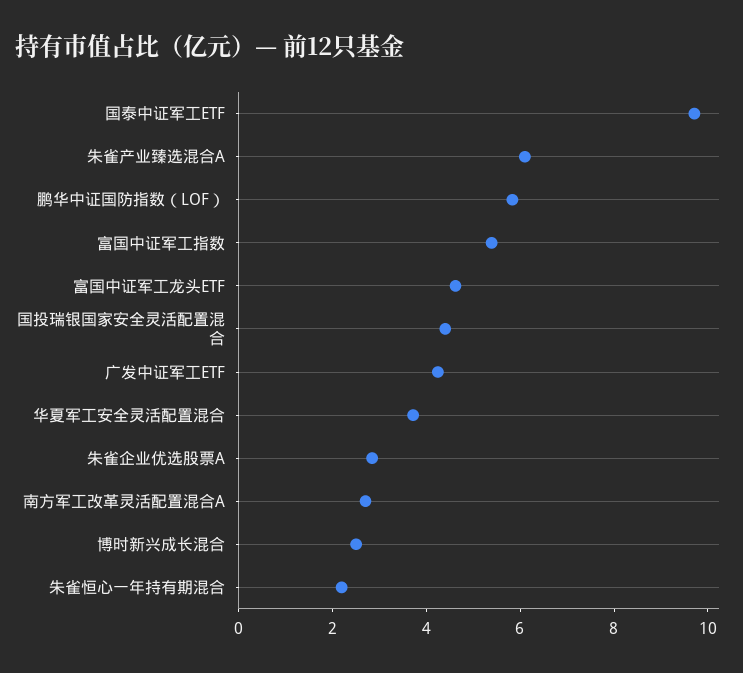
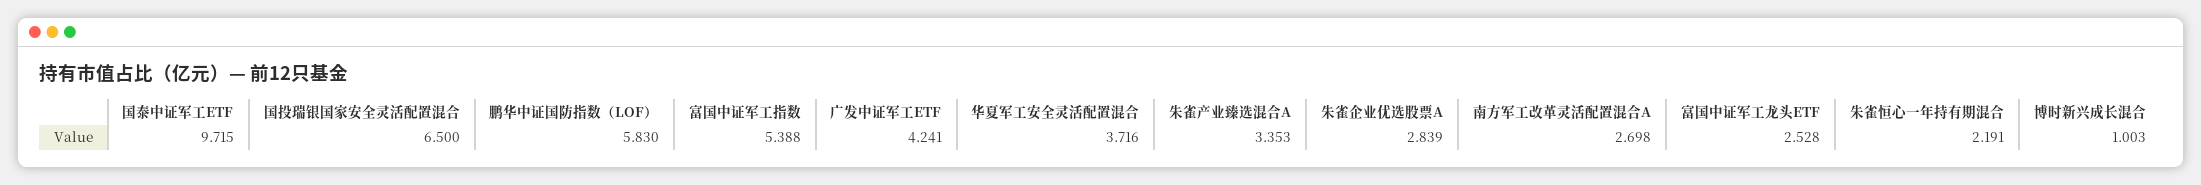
  {
    "国泰中证军工ETF": 9.715,
-   "朱雀产业臻选混合A": 6,
+   "朱雀产业臻选混合A": 3.353,
    "鹏华中证国防指数（LOF）": 5.83,
    "富国中证军工指数": 5.388,
-   "富国中证军工龙头ETF": 4.5,
+   "富国中证军工龙头ETF": 2.528,
-   "国投瑞银国家安全灵活配置混合": 4.5,
+   "国投瑞银国家安全灵活配置混合": 6.5,
    "广发中证军工ETF": 4.241,
    "华夏军工安全灵活配置混合": 3.716,
    "朱雀企业优选股票A": 2.839,
    "南方军工改革灵活配置混合A": 2.698,
-   "博时新兴成长混合": 2.5,
+   "博时新兴成长混合": 1.003,
    "朱雀恒心一年持有期混合": 2.191
  }

